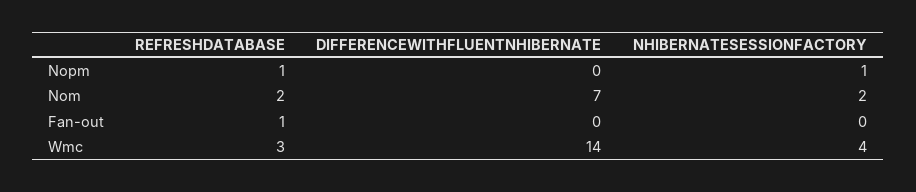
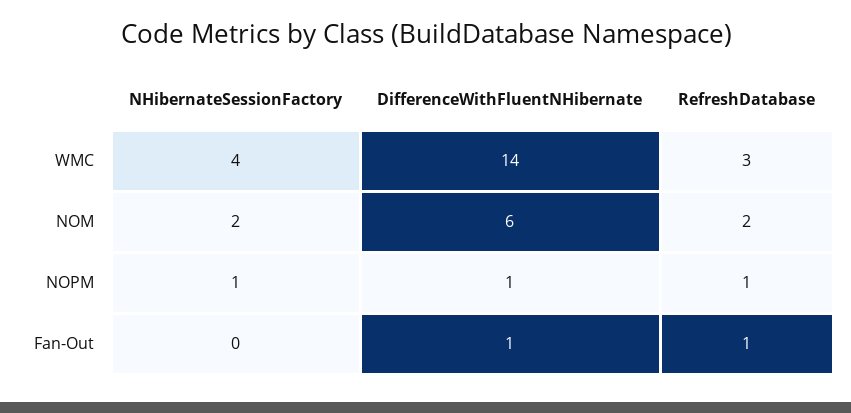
  {
    "REFRESHDATABASE": {
      "Nopm": 1,
      "Nom": 2,
      "Fan-out": 1,
      "Wmc": 3
    },
    "DIFFERENCEWITHFLUENTNHIBERNATE": {
-     "Nopm": 0,
+     "Nopm": 1,
-     "Nom": 7,
+     "Nom": 6,
-     "Fan-out": 0,
+     "Fan-out": 1,
      "Wmc": 14
    },
    "NHIBERNATESESSIONFACTORY": {
      "Nopm": 1,
      "Nom": 2,
      "Fan-out": 0,
      "Wmc": 4
    }
  }

